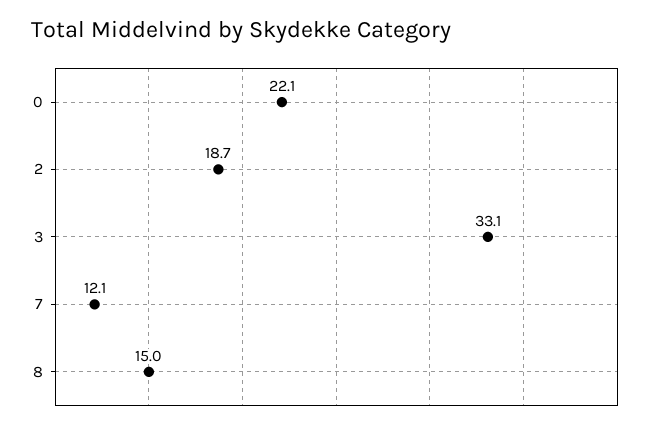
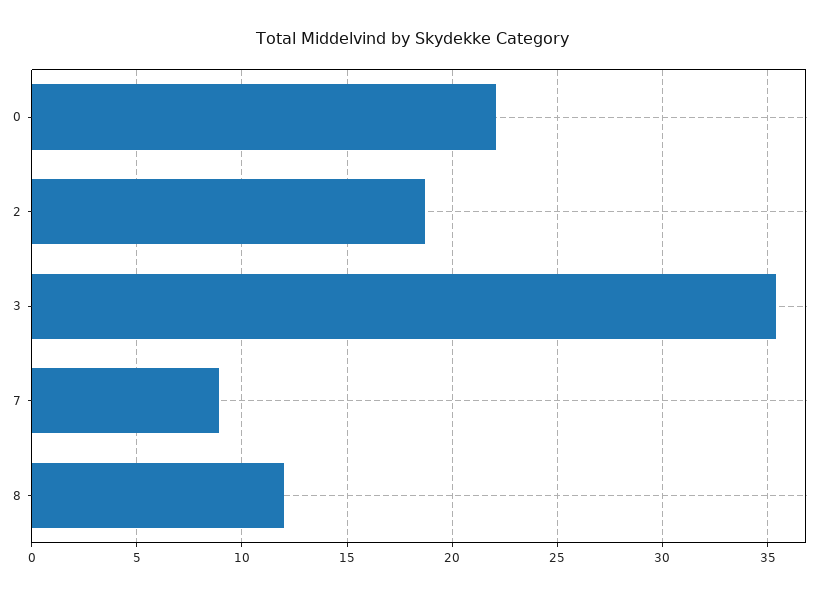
  {
    "0": 22.1,
    "2": 18.7,
-   "3": 33.1,
+   "3": 35.5,
-   "7": 12.1,
+   "7": 9,
-   "8": 15
+   "8": 12
  }

